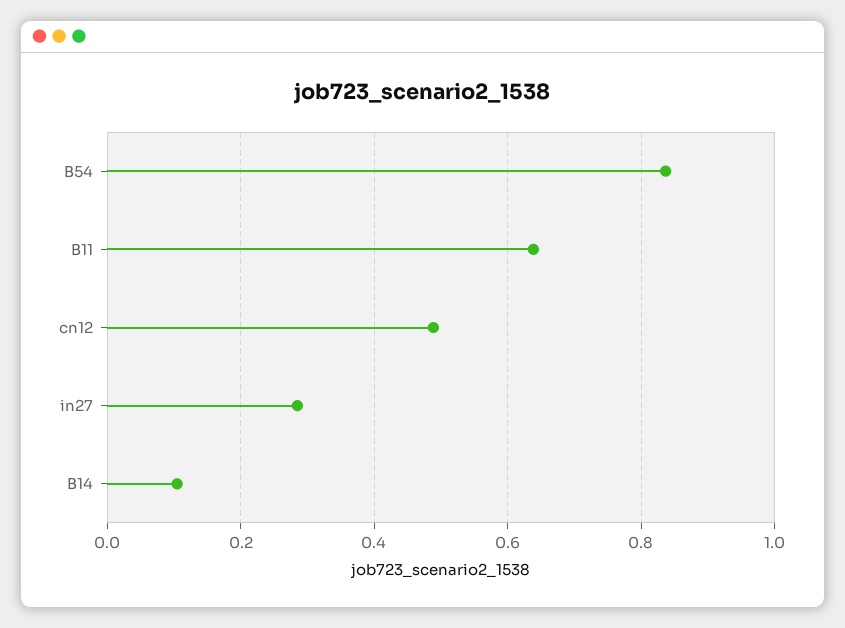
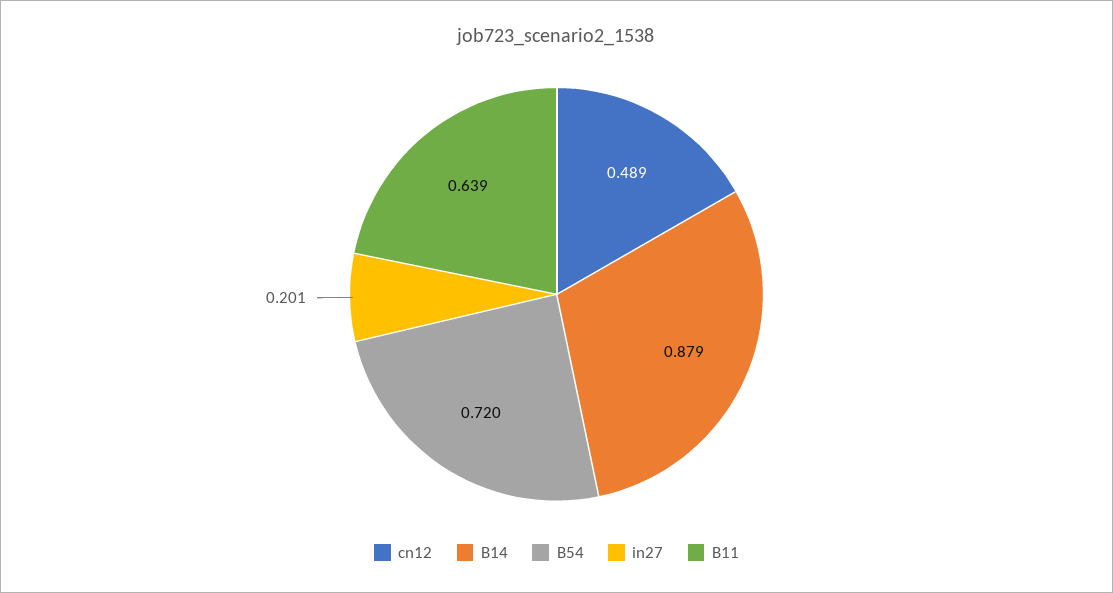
  {
-   "B54": 0.84,
+   "B54": 0.72,
    "B11": 0.639,
    "cn12": 0.489,
-   "in27": 0.28,
+   "in27": 0.201,
-   "B14": 0.1
+   "B14": 0.879
  }

